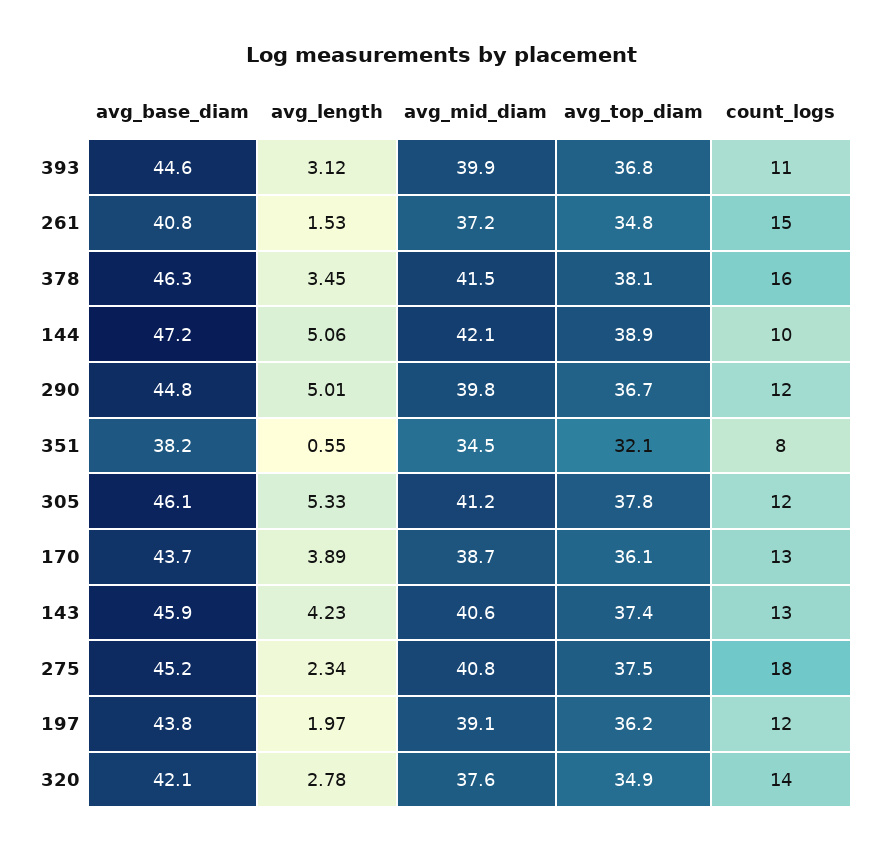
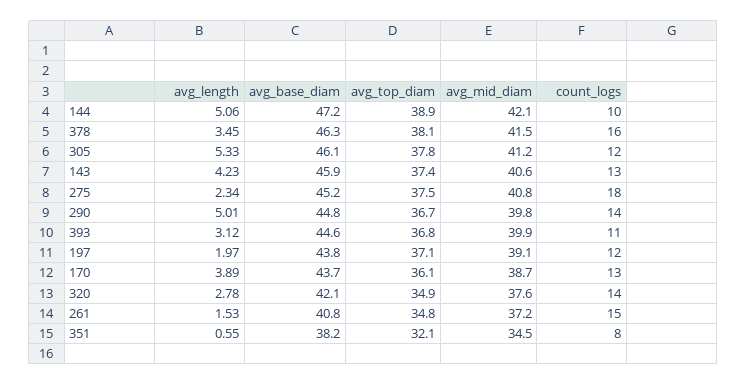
  {
    "avg_base_diam": {
      "393": 44.6,
      "261": 40.8,
      "378": 46.3,
      "144": 47.2,
      "290": 44.8,
      "351": 38.2,
      "305": 46.1,
      "170": 43.7,
      "143": 45.9,
      "275": 45.2,
      "197": 43.8,
      "320": 42.1
    },
    "avg_length": {
      "393": 3.12,
      "261": 1.53,
      "378": 3.45,
      "144": 5.06,
      "290": 5.01,
      "351": 0.55,
      "305": 5.33,
      "170": 3.89,
      "143": 4.23,
      "275": 2.34,
      "197": 1.97,
      "320": 2.78
    },
    "avg_mid_diam": {
      "393": 39.9,
      "261": 37.2,
      "378": 41.5,
      "144": 42.1,
      "290": 39.8,
      "351": 34.5,
      "305": 41.2,
      "170": 38.7,
      "143": 40.6,
      "275": 40.8,
      "197": 39.1,
      "320": 37.6
    },
    "avg_top_diam": {
      "393": 36.8,
      "261": 34.8,
      "378": 38.1,
      "144": 38.9,
      "290": 36.7,
      "351": 32.1,
      "305": 37.8,
      "170": 36.1,
      "143": 37.4,
      "275": 37.5,
-     "197": 36.2,
+     "197": 37.1,
      "320": 34.9
    },
    "count_logs": {
      "393": 11,
      "261": 15,
      "378": 16,
      "144": 10,
-     "290": 12,
+     "290": 14,
      "351": 8,
      "305": 12,
      "170": 13,
      "143": 13,
      "275": 18,
      "197": 12,
      "320": 14
    }
  }

